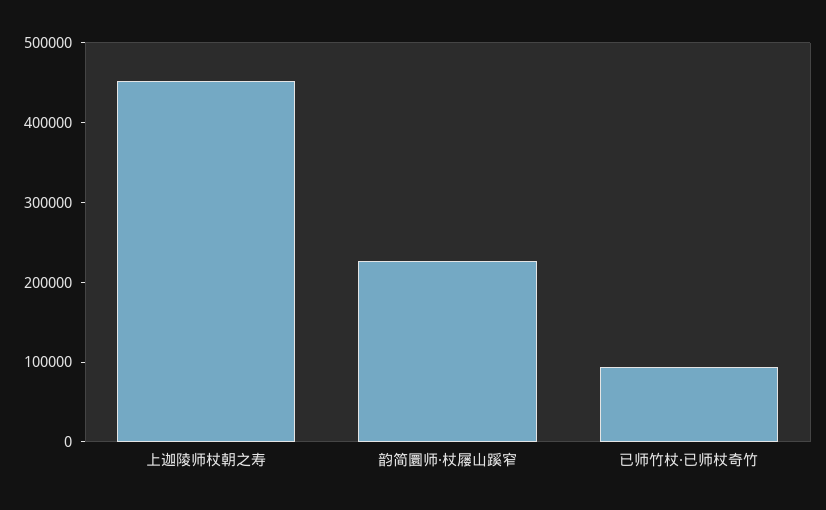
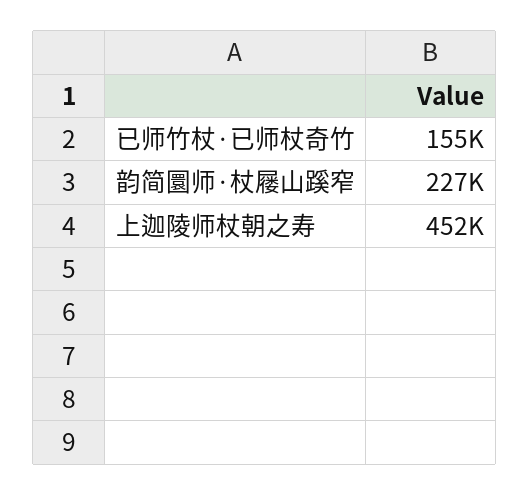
  {
    "上迦陵师杖朝之寿": 452000,
    "韵简圜师·杖屦山蹊窄": 227000,
-   "已师竹杖·已师杖奇竹": 100000
+   "已师竹杖·已师杖奇竹": 155000
  }

